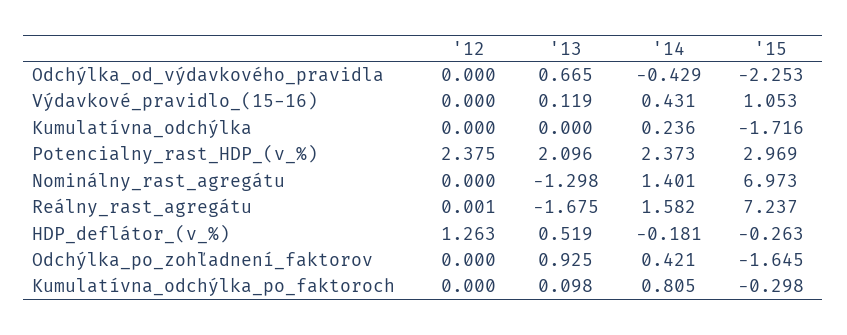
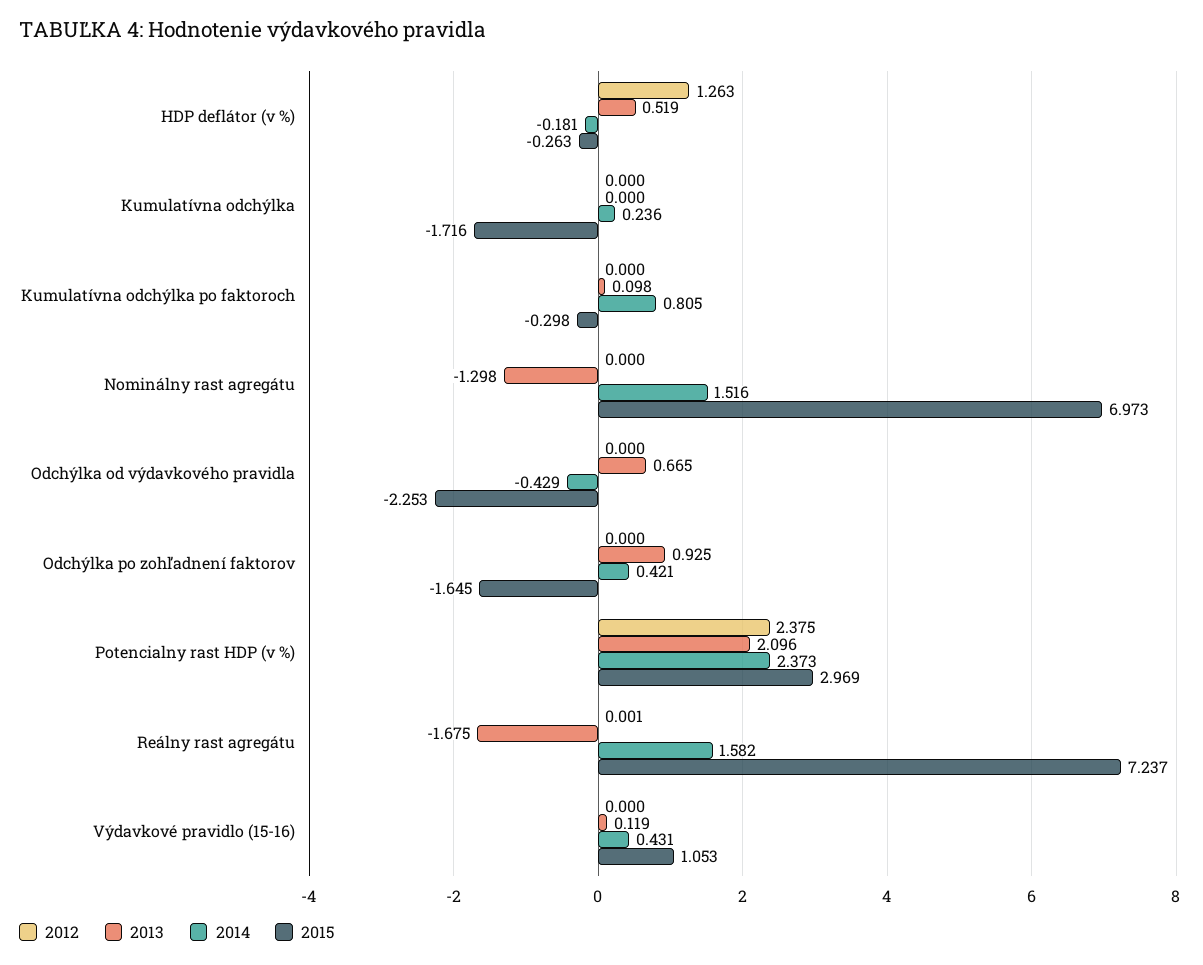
  {
    "'12": {
      "Odchýlka_od_výdavkového_pravidla": 0,
      "Výdavkové_pravidlo_(15-16)": 0,
      "Kumulatívna_odchýlka": 0,
      "Potencialny_rast_HDP_(v_%)": 2.375,
      "Nominálny_rast_agregátu": 0,
      "Reálny_rast_agregátu": 0.001,
      "HDP_deflátor_(v_%)": 1.263,
      "Odchýlka_po_zohľadnení_faktorov": 0,
      "Kumulatívna_odchýlka_po_faktoroch": 0
    },
    "'13": {
      "Odchýlka_od_výdavkového_pravidla": 0.665,
      "Výdavkové_pravidlo_(15-16)": 0.119,
      "Kumulatívna_odchýlka": 0,
      "Potencialny_rast_HDP_(v_%)": 2.096,
      "Nominálny_rast_agregátu": -1.298,
      "Reálny_rast_agregátu": -1.675,
      "HDP_deflátor_(v_%)": 0.519,
      "Odchýlka_po_zohľadnení_faktorov": 0.925,
      "Kumulatívna_odchýlka_po_faktoroch": 0.098
    },
    "'14": {
      "Odchýlka_od_výdavkového_pravidla": -0.429,
      "Výdavkové_pravidlo_(15-16)": 0.431,
      "Kumulatívna_odchýlka": 0.236,
      "Potencialny_rast_HDP_(v_%)": 2.373,
-     "Nominálny_rast_agregátu": 1.401,
+     "Nominálny_rast_agregátu": 1.516,
      "Reálny_rast_agregátu": 1.582,
      "HDP_deflátor_(v_%)": -0.181,
      "Odchýlka_po_zohľadnení_faktorov": 0.421,
      "Kumulatívna_odchýlka_po_faktoroch": 0.805
    },
    "'15": {
      "Odchýlka_od_výdavkového_pravidla": -2.253,
      "Výdavkové_pravidlo_(15-16)": 1.053,
      "Kumulatívna_odchýlka": -1.716,
      "Potencialny_rast_HDP_(v_%)": 2.969,
      "Nominálny_rast_agregátu": 6.973,
      "Reálny_rast_agregátu": 7.237,
      "HDP_deflátor_(v_%)": -0.263,
      "Odchýlka_po_zohľadnení_faktorov": -1.645,
      "Kumulatívna_odchýlka_po_faktoroch": -0.298
    }
  }

